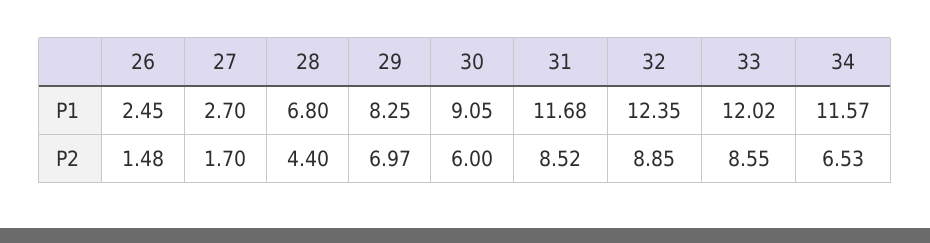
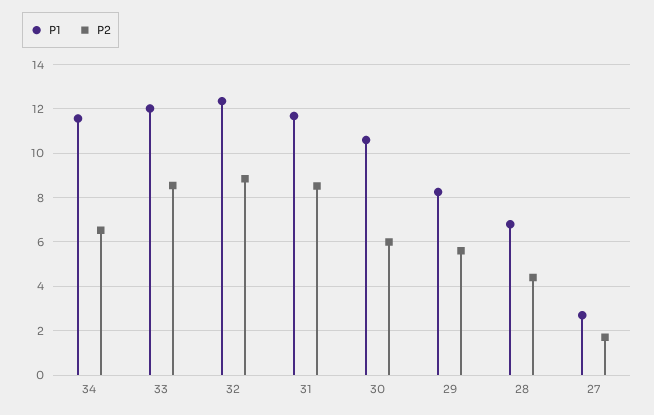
  {
    "P1": {
-     "26": 2.45,
      "27": 2.7,
      "28": 6.8,
      "29": 8.25,
-     "30": 9.05,
+     "30": 10.5,
      "31": 11.68,
      "32": 12.35,
      "33": 12.02,
      "34": 11.57
    },
    "P2": {
-     "26": 1.48,
      "27": 1.7,
      "28": 4.4,
-     "29": 6.97,
+     "29": 5.5,
      "30": 6,
      "31": 8.52,
      "32": 8.85,
      "33": 8.55,
      "34": 6.53
    }
  }

